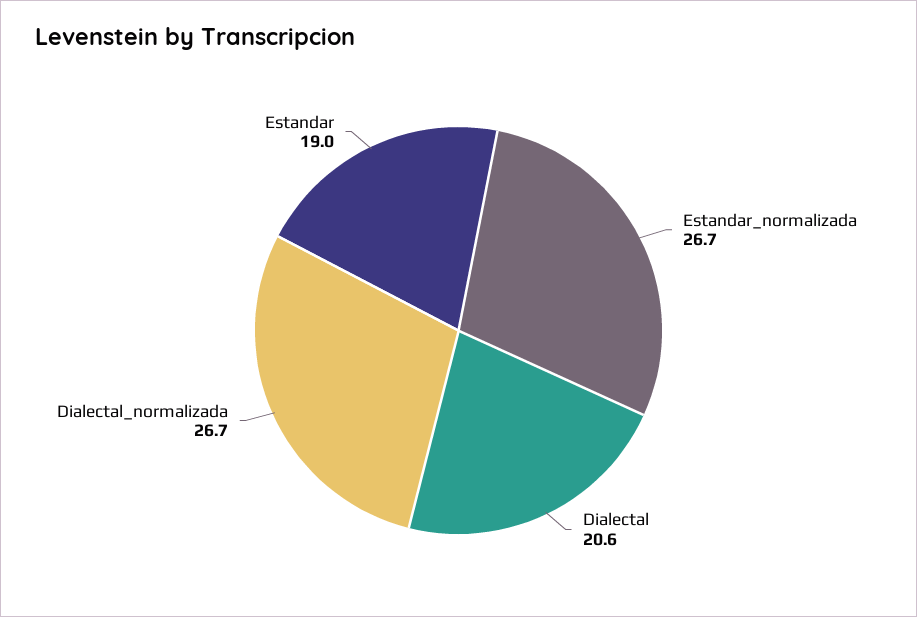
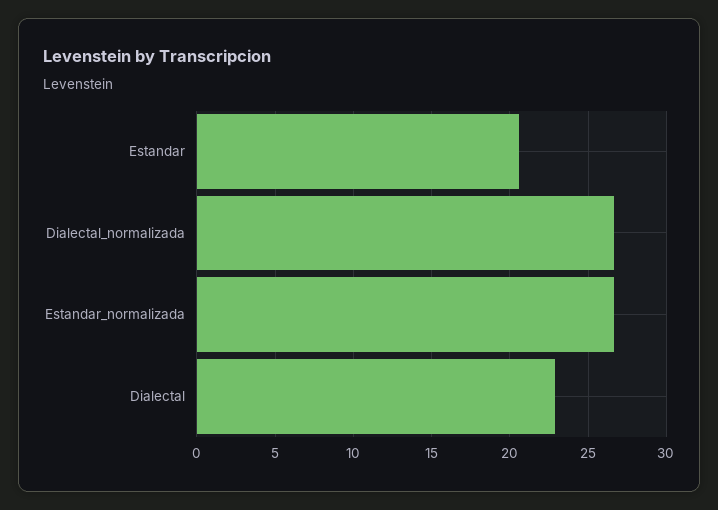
  {
    "Estandar_normalizada": 26.7,
-   "Dialectal": 20.6,
+   "Dialectal": 23,
    "Dialectal_normalizada": 26.7,
-   "Estandar": 19
+   "Estandar": 20.5
  }

